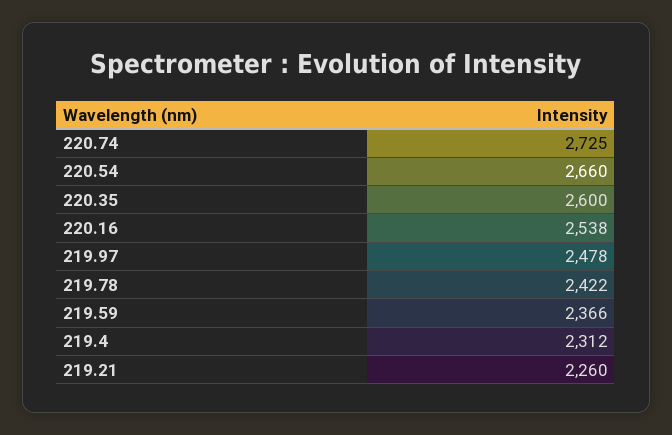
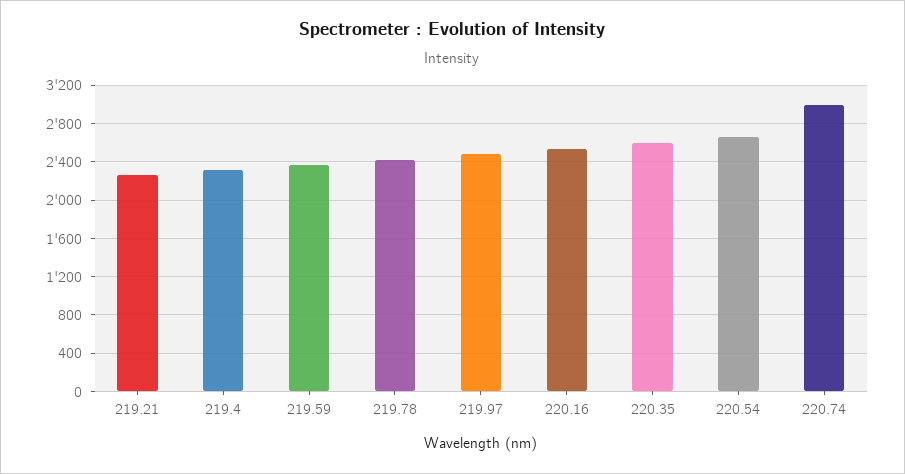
  {
-   "220.74": 2725,
+   "220.74": 3000,
    "220.54": 2660,
    "220.35": 2600,
    "220.16": 2538,
    "219.97": 2478,
    "219.78": 2422,
    "219.59": 2366,
    "219.4": 2312,
    "219.21": 2260
  }

